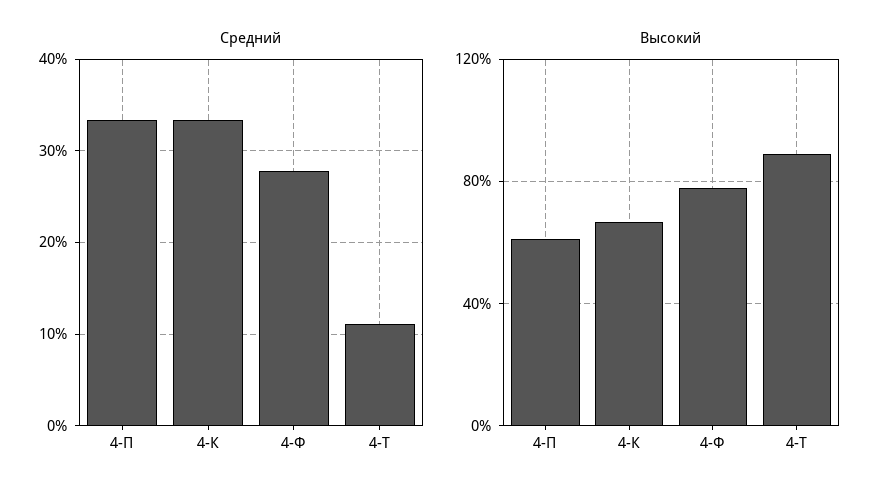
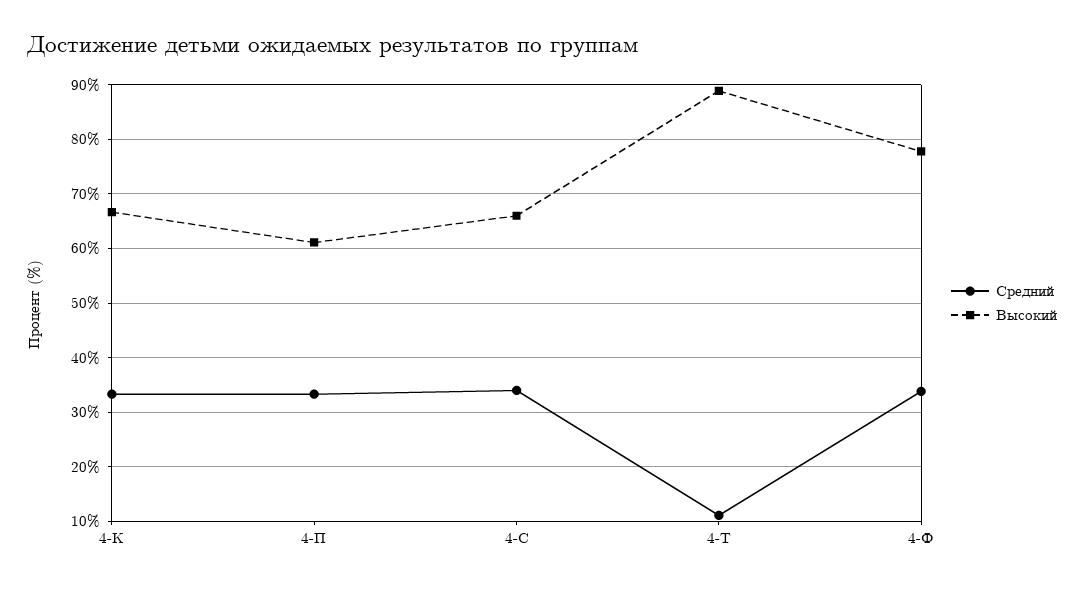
  {
    "Средний": {
      "4-П": 33,
      "4-К": 33,
-     "4-Ф": 28,
+     "4-Ф": 34,
-     "4-Т": 11
+     "4-Т": 11,
+     "4-С": 34
    },
    "Высокий": {
      "4-П": 62,
      "4-К": 66,
      "4-Ф": 78,
-     "4-Т": 88
+     "4-Т": 88,
+     "4-С": 66
    }
  }

